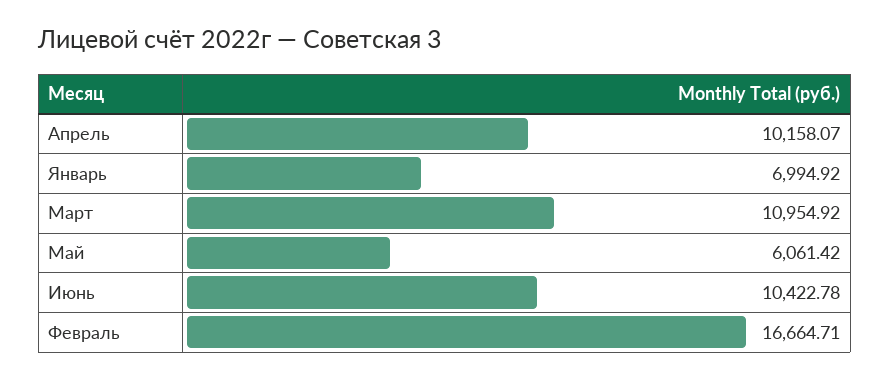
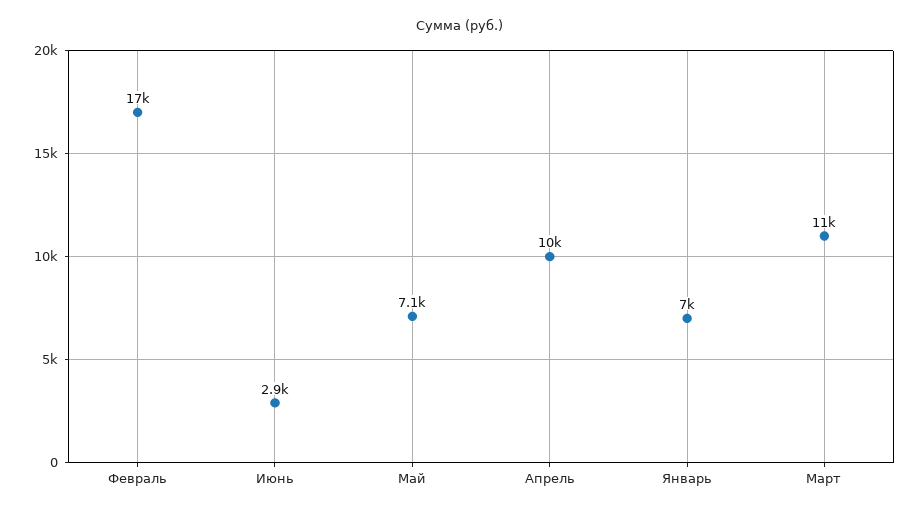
  {
    "Апрель": 10158.07,
    "Январь": 6994.92,
    "Март": 10954.92,
-   "Май": 6061.42,
+   "Май": 7100,
-   "Июнь": 10422.78,
+   "Июнь": 2900,
    "Февраль": 16664.71
  }

